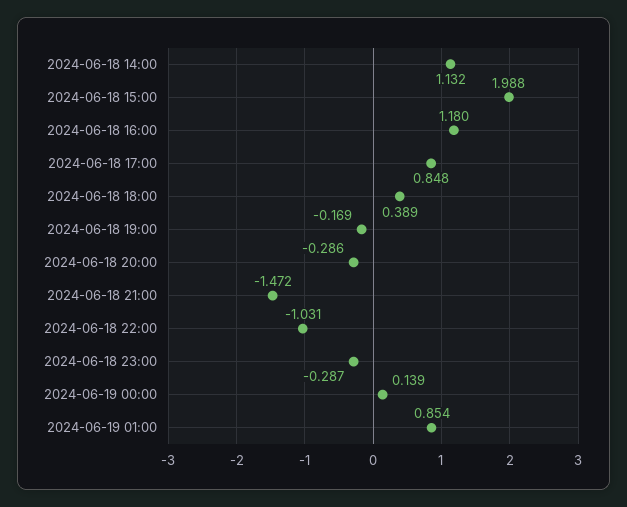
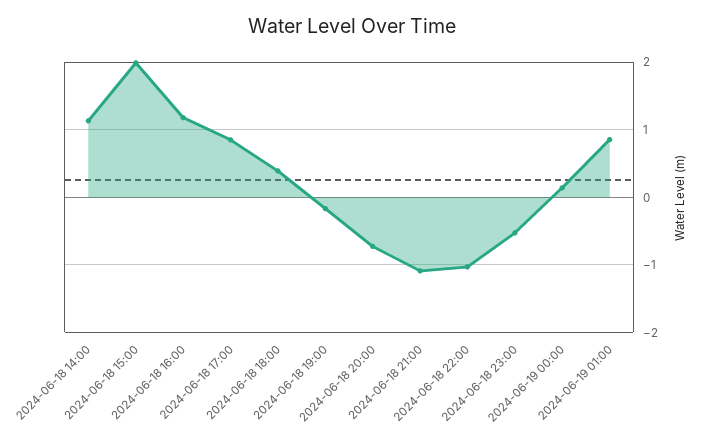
  {
    "2024-06-18 14:00": 1.132,
    "2024-06-18 15:00": 1.988,
    "2024-06-18 16:00": 1.18,
    "2024-06-18 17:00": 0.848,
    "2024-06-18 18:00": 0.389,
    "2024-06-18 19:00": -0.169,
-   "2024-06-18 20:00": -0.286,
+   "2024-06-18 20:00": -0.7,
-   "2024-06-18 21:00": -1.472,
+   "2024-06-18 21:00": -1.1,
    "2024-06-18 22:00": -1.031,
-   "2024-06-18 23:00": -0.287,
+   "2024-06-18 23:00": -0.5,
    "2024-06-19 00:00": 0.139,
    "2024-06-19 01:00": 0.854
  }

